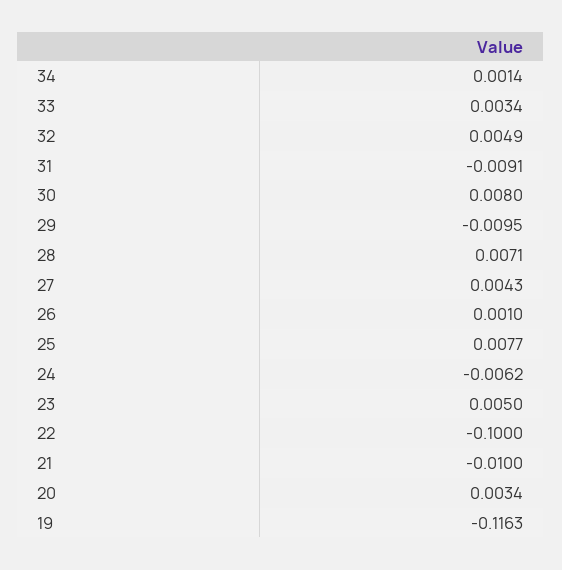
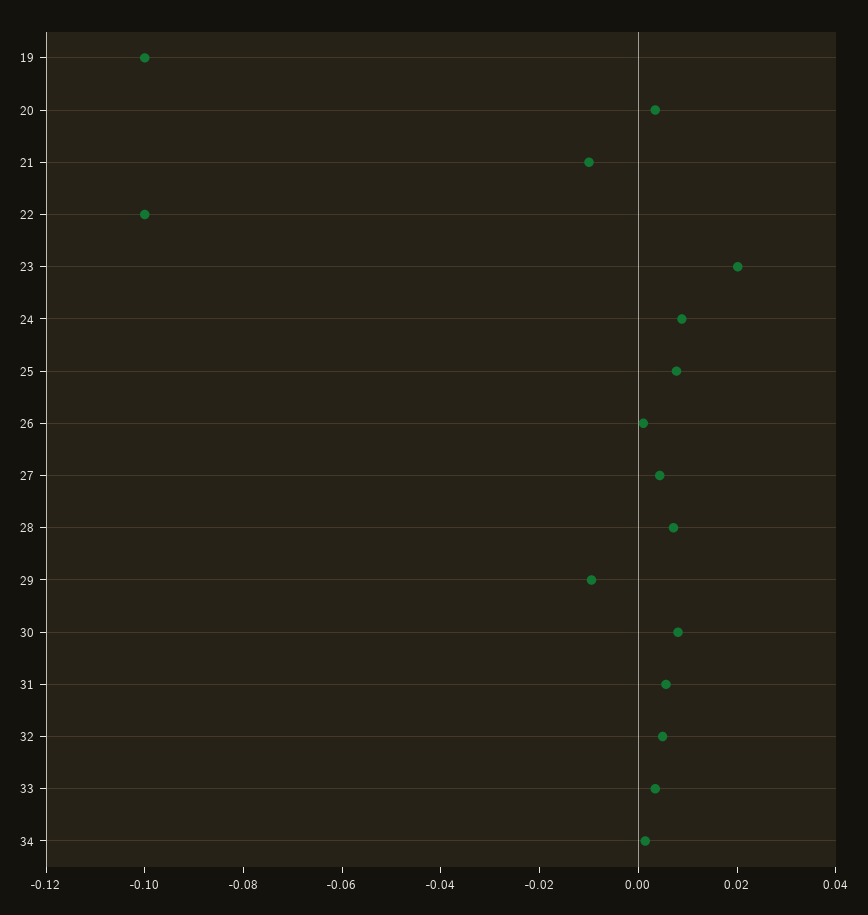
  {
    "34": 0.0014,
    "33": 0.0034,
    "32": 0.0049,
-   "31": -0.0091,
+   "31": 0.005,
    "30": 0.008,
    "29": -0.0095,
    "28": 0.0071,
    "27": 0.0043,
    "26": 0.001,
    "25": 0.0077,
-   "24": -0.0062,
+   "24": 0.01,
-   "23": 0.005,
+   "23": 0.02,
    "22": -0.1,
    "21": -0.01,
    "20": 0.0034,
-   "19": -0.1163
+   "19": -0.1
  }

